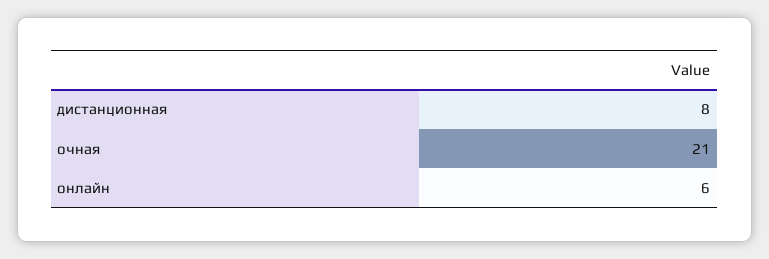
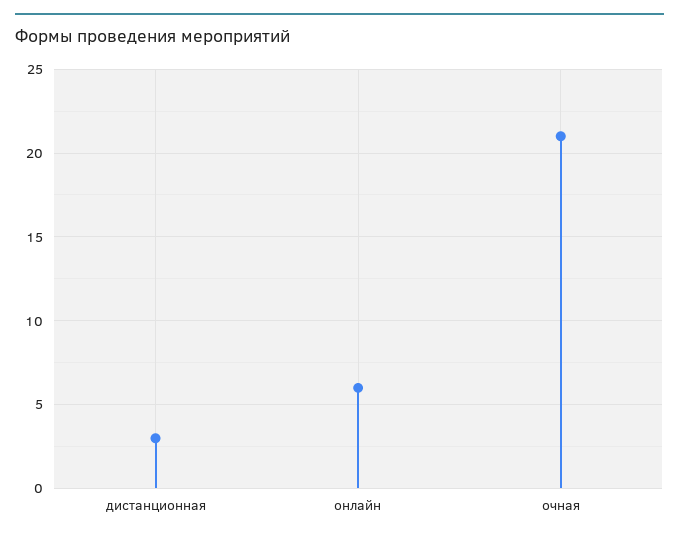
  {
-   "дистанционная": 8,
+   "дистанционная": 3,
    "очная": 21,
    "онлайн": 6
  }

